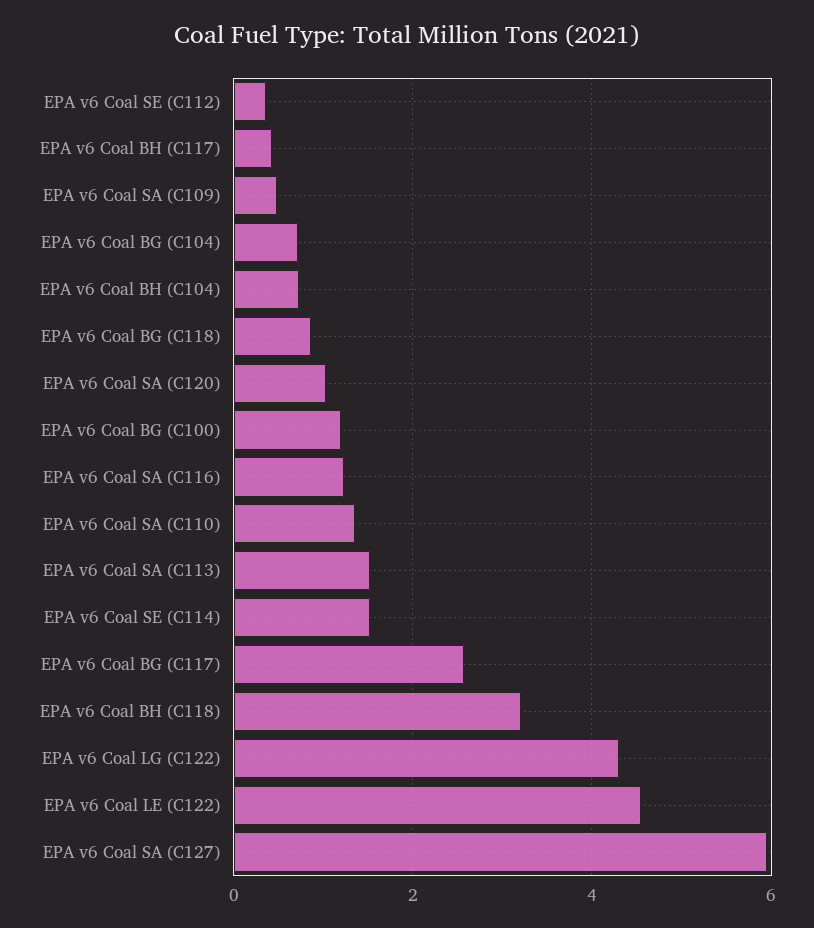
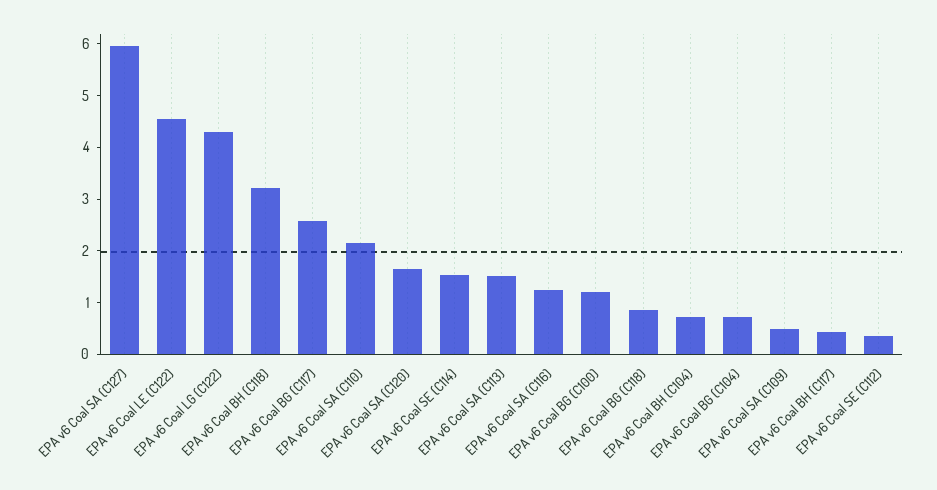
  {
    "EPA v6 Coal SE (C112)": 0.4,
    "EPA v6 Coal BH (C117)": 0.4,
    "EPA v6 Coal SA (C109)": 0.4,
    "EPA v6 Coal BG (C104)": 0.8,
    "EPA v6 Coal BH (C104)": 0.8,
    "EPA v6 Coal BG (C118)": 0.8,
-   "EPA v6 Coal SA (C120)": 1,
+   "EPA v6 Coal SA (C120)": 1.6,
    "EPA v6 Coal BG (C100)": 1.2,
    "EPA v6 Coal SA (C116)": 1.2,
-   "EPA v6 Coal SA (C110)": 1.4,
+   "EPA v6 Coal SA (C110)": 2.2,
    "EPA v6 Coal SA (C113)": 1.6,
    "EPA v6 Coal SE (C114)": 1.6,
    "EPA v6 Coal BG (C117)": 2.6,
    "EPA v6 Coal BH (C118)": 3.2,
    "EPA v6 Coal LG (C122)": 4.4,
    "EPA v6 Coal LE (C122)": 4.6,
    "EPA v6 Coal SA (C127)": 6
  }

